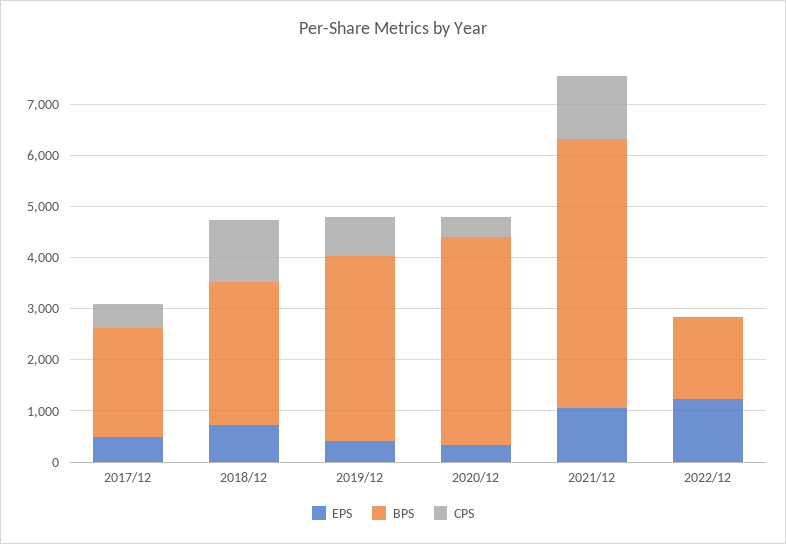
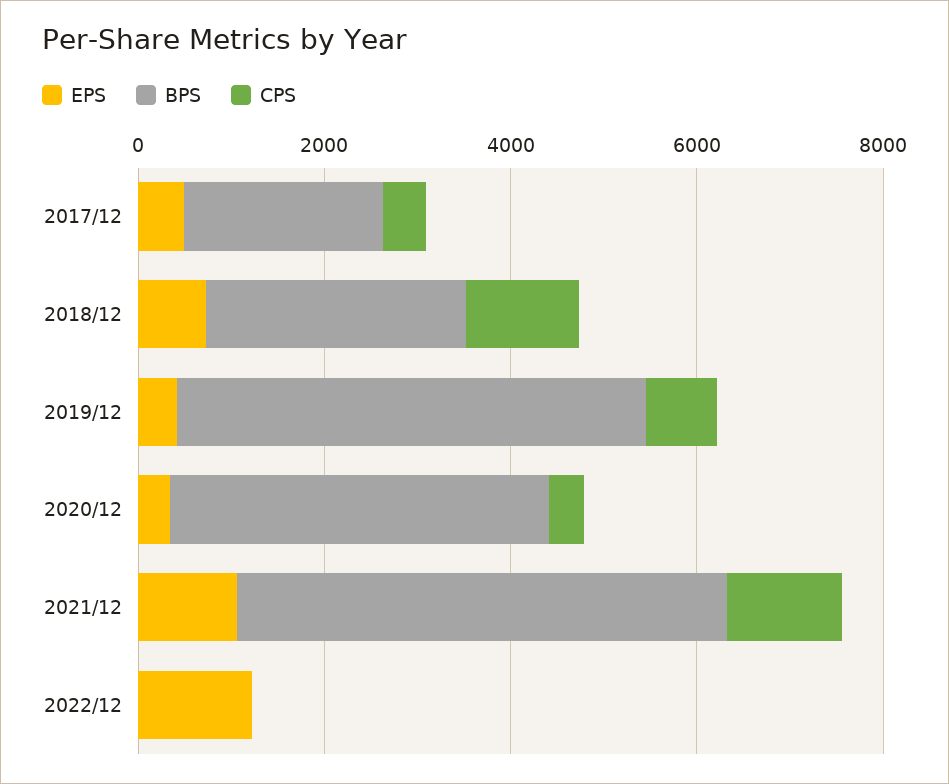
  {
    "EPS": {
      "2017/12": 400,
      "2018/12": 800,
      "2019/12": 400,
      "2020/12": 400,
      "2021/12": 1000,
      "2022/12": 1200
    },
    "BPS": {
      "2017/12": 2200,
      "2018/12": 2800,
-     "2019/12": 3600,
+     "2019/12": 5000,
      "2020/12": 4000,
      "2021/12": 5200,
-     "2022/12": 1600
+     "2022/12": 0
    },
    "CPS": {
      "2017/12": 400,
      "2018/12": 1200,
      "2019/12": 800,
      "2020/12": 400,
      "2021/12": 1200,
      "2022/12": 0
    }
  }

